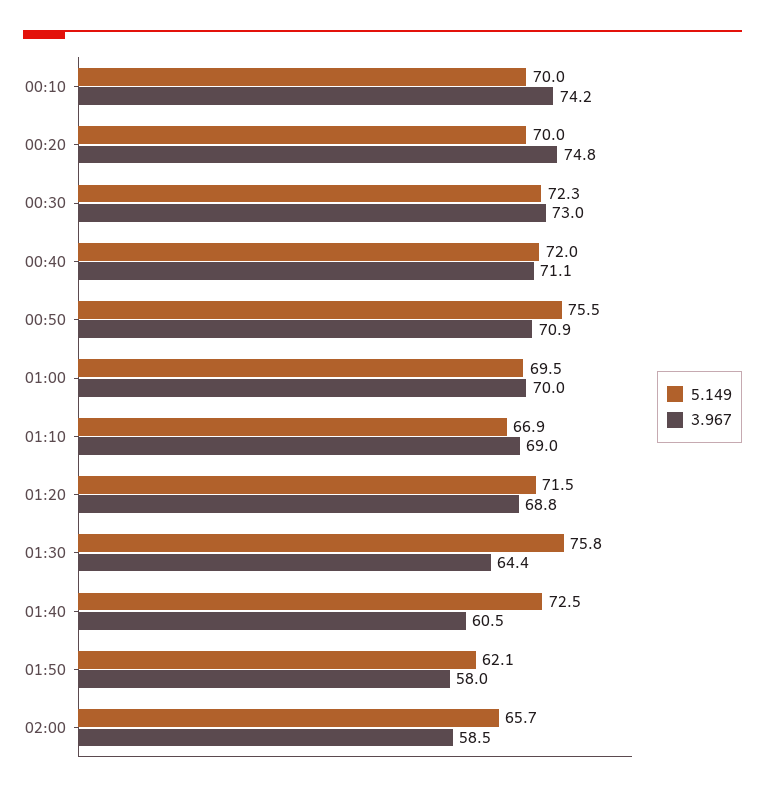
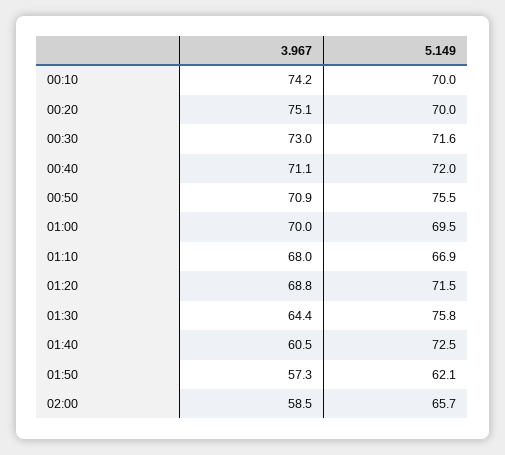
  {
    "5.149": {
      "00:10": 70,
      "00:20": 70,
-     "00:30": 72.3,
+     "00:30": 71.6,
      "00:40": 72,
      "00:50": 75.5,
      "01:00": 69.5,
      "01:10": 66.9,
      "01:20": 71.5,
      "01:30": 75.8,
      "01:40": 72.5,
      "01:50": 62.1,
      "02:00": 65.7
    },
    "3.967": {
      "00:10": 74.2,
-     "00:20": 74.8,
+     "00:20": 75.1,
      "00:30": 73,
      "00:40": 71.1,
      "00:50": 70.9,
      "01:00": 70,
-     "01:10": 69,
+     "01:10": 68,
      "01:20": 68.8,
      "01:30": 64.4,
      "01:40": 60.5,
-     "01:50": 58,
+     "01:50": 57.3,
      "02:00": 58.5
    }
  }

